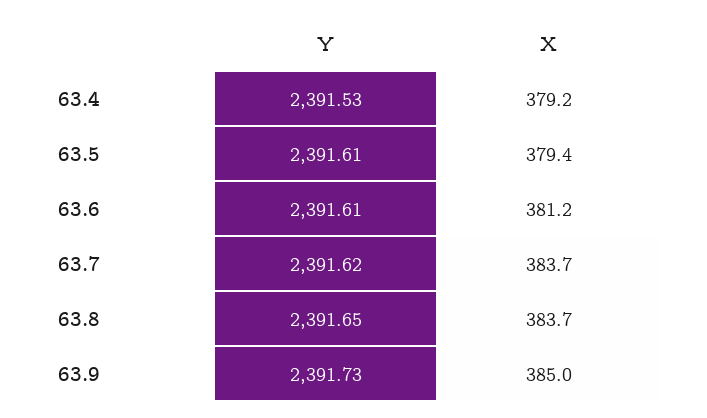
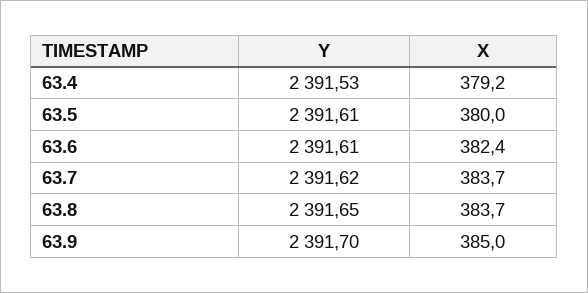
  {
    "Y": {
      "63.4": 2391.53,
      "63.5": 2391.61,
      "63.6": 2391.61,
      "63.7": 2391.62,
      "63.8": 2391.65,
-     "63.9": 2391.73
+     "63.9": 2391.7
    },
    "X": {
      "63.4": 379.2,
-     "63.5": 379.4,
+     "63.5": 380,
-     "63.6": 381.2,
+     "63.6": 382.4,
      "63.7": 383.7,
      "63.8": 383.7,
      "63.9": 385
    }
  }

